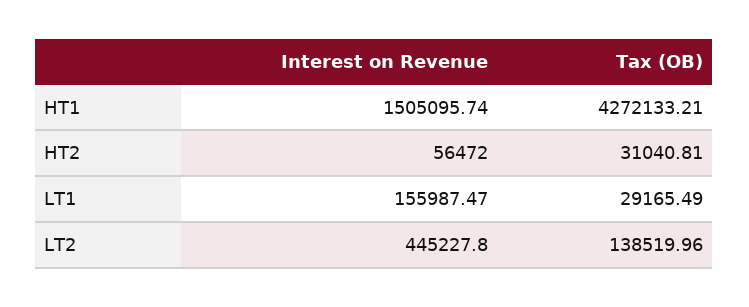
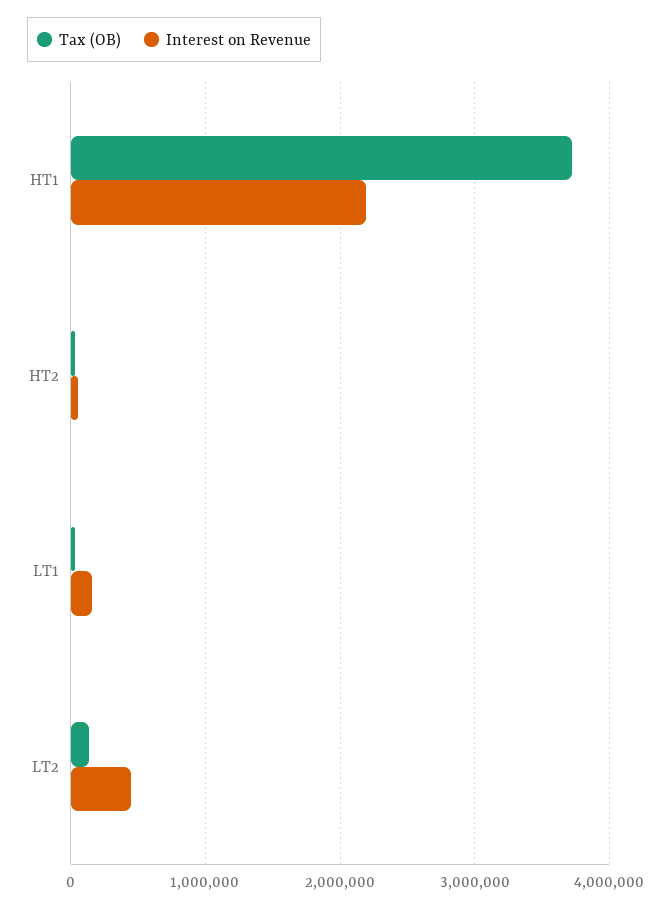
  {
    "Interest on Revenue": {
-     "HT1": 1505095.74,
+     "HT1": 2200000,
      "HT2": 56472,
      "LT1": 155987.47,
      "LT2": 445227.8
    },
    "Tax (OB)": {
-     "HT1": 4272133.21,
+     "HT1": 3700000,
      "HT2": 31040.81,
      "LT1": 29165.49,
      "LT2": 138519.96
    }
  }

